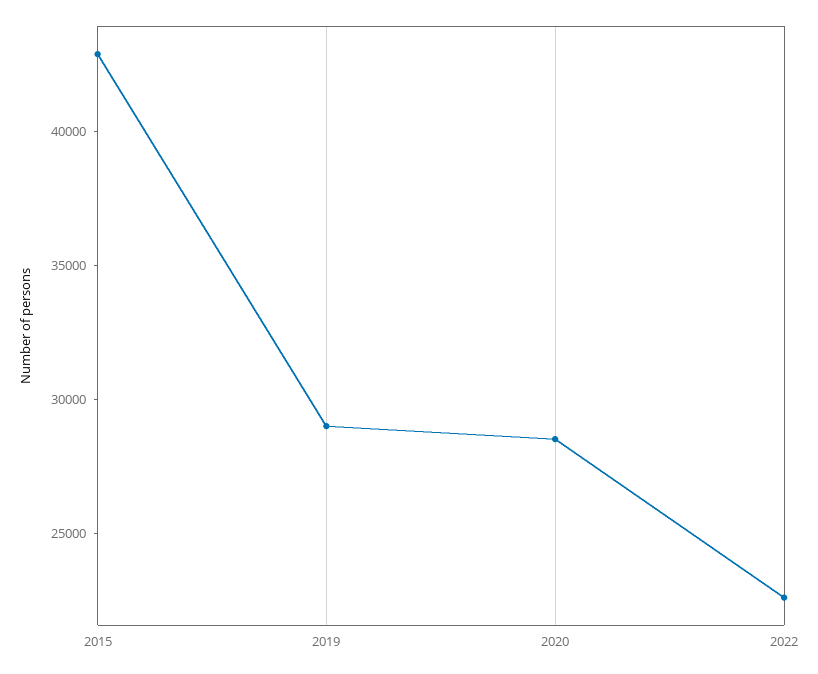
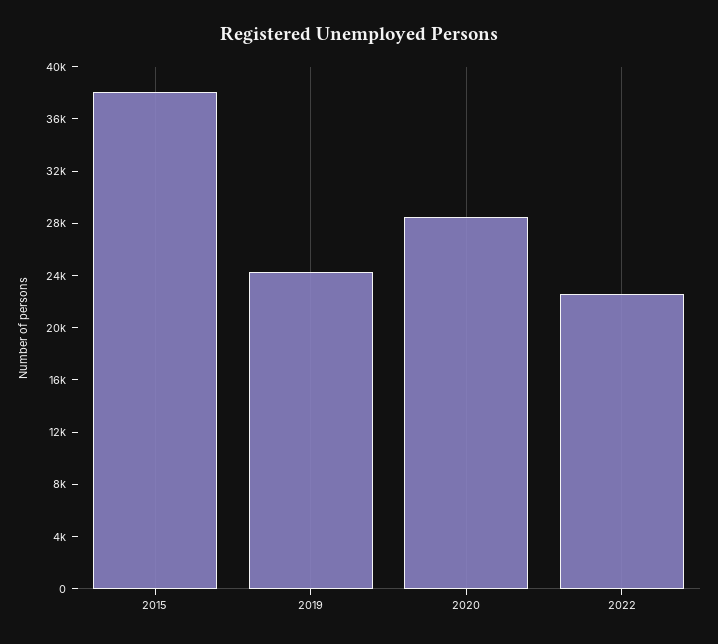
  {
-   "2015": 43000,
+   "2015": 38000,
-   "2019": 29000,
+   "2019": 24000,
    "2020": 29000,
    "2022": 23000
  }

